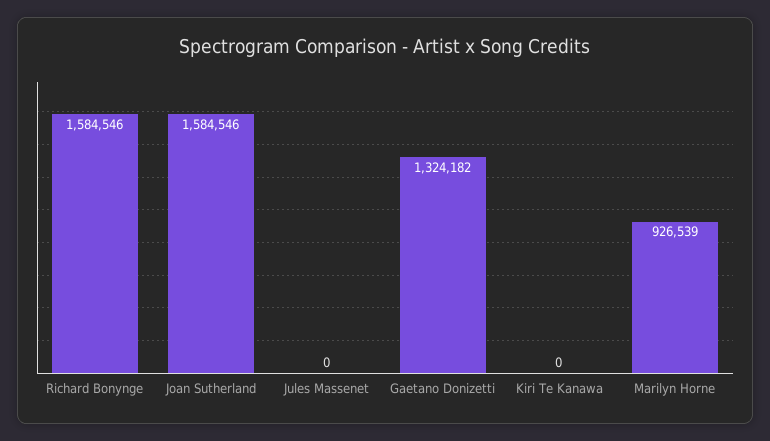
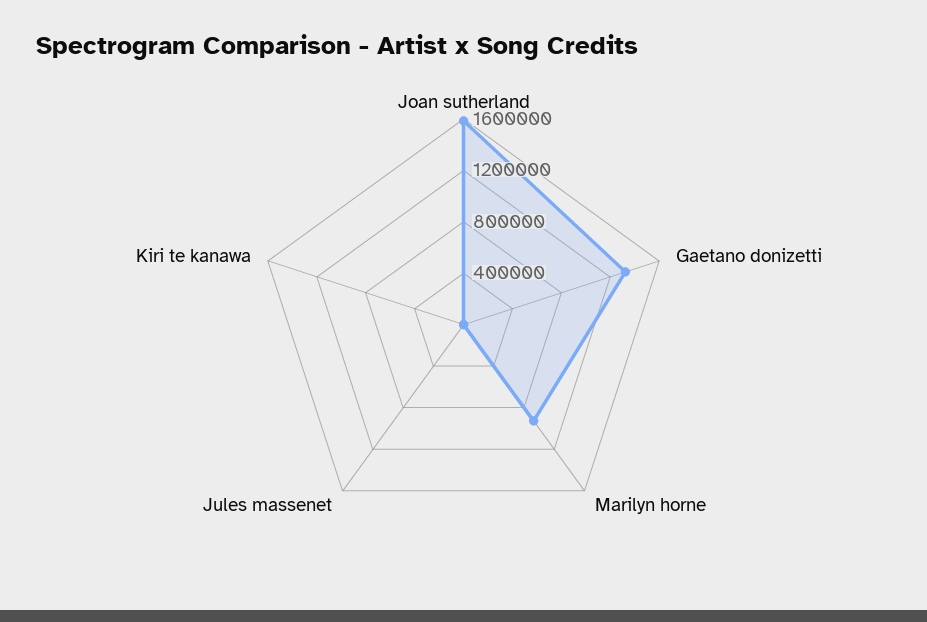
  {
-   "Richard Bonynge": 1584546,
    "Joan Sutherland": 1584546,
    "Jules Massenet": 0,
    "Gaetano Donizetti": 1324182,
    "Kiri Te Kanawa": 0,
    "Marilyn Horne": 926539
  }

